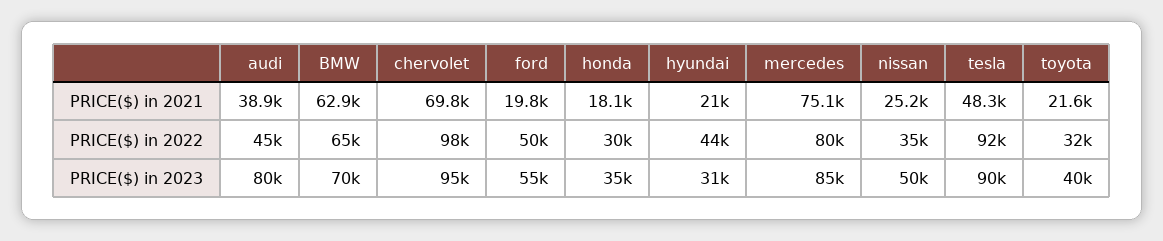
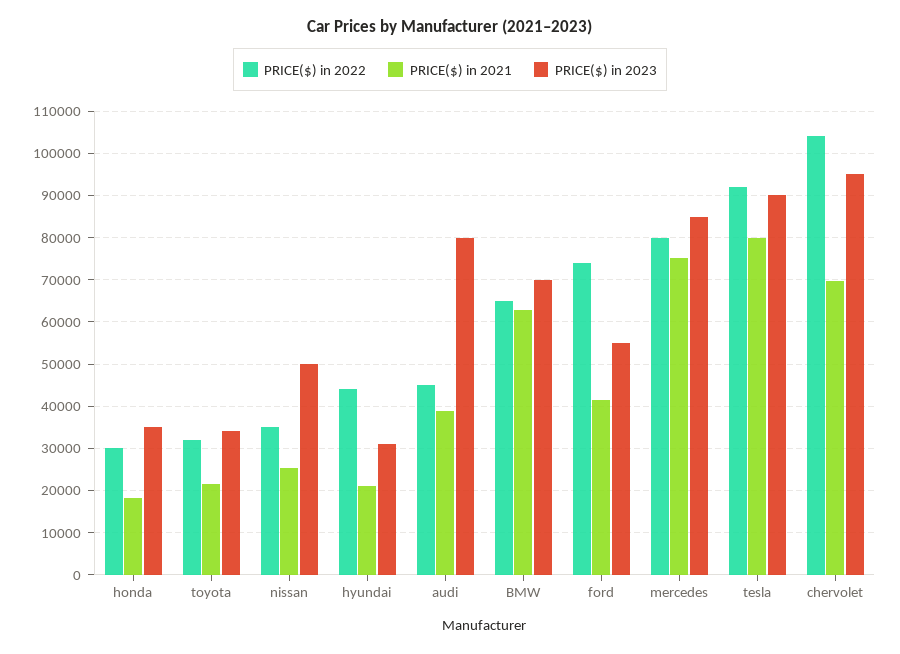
  {
    "PRICE($) in 2021": {
      "audi": 38900,
      "BMW": 62900,
      "chervolet": 69800,
-     "ford": 19800,
+     "ford": 42000,
      "honda": 18100,
      "hyundai": 21000,
      "mercedes": 75100,
      "nissan": 25200,
-     "tesla": 48300,
+     "tesla": 80000,
      "toyota": 21600
    },
    "PRICE($) in 2022": {
      "audi": 45000,
      "BMW": 65000,
-     "chervolet": 98000,
+     "chervolet": 104000,
-     "ford": 50000,
+     "ford": 74000,
      "honda": 30000,
      "hyundai": 44000,
      "mercedes": 80000,
      "nissan": 35000,
      "tesla": 92000,
      "toyota": 32000
    },
    "PRICE($) in 2023": {
      "audi": 80000,
      "BMW": 70000,
      "chervolet": 95000,
      "ford": 55000,
      "honda": 35000,
      "hyundai": 31000,
      "mercedes": 85000,
      "nissan": 50000,
      "tesla": 90000,
-     "toyota": 40000
+     "toyota": 34000
    }
  }

